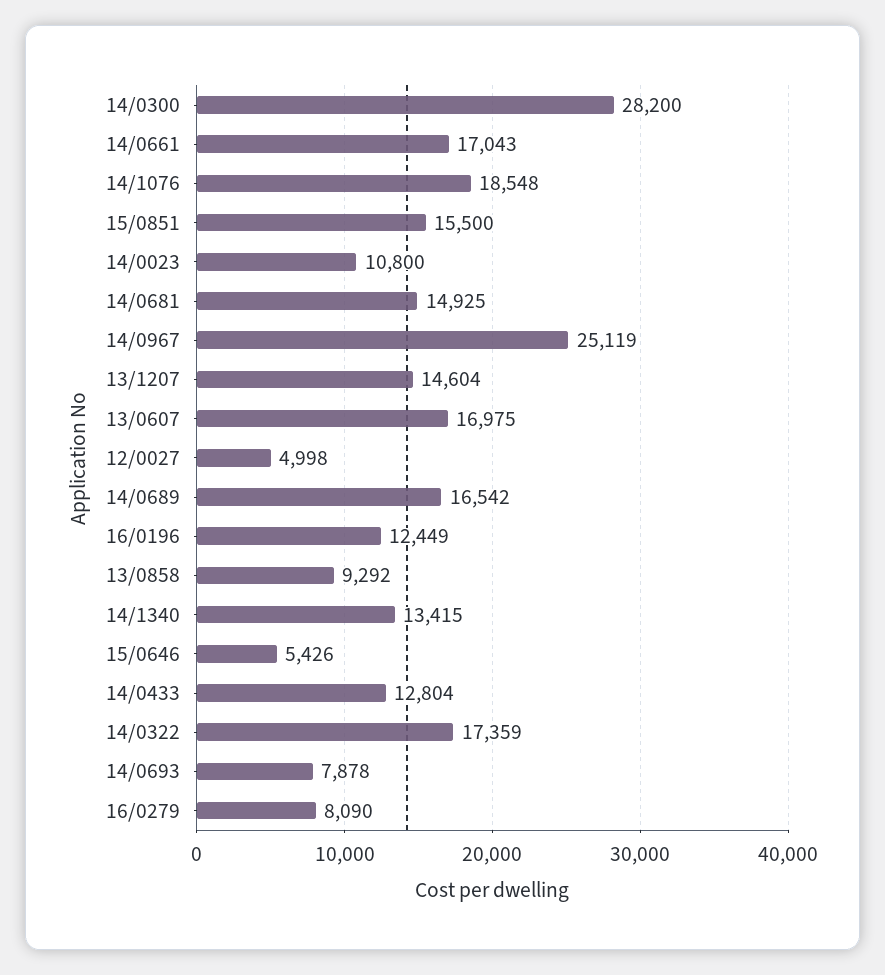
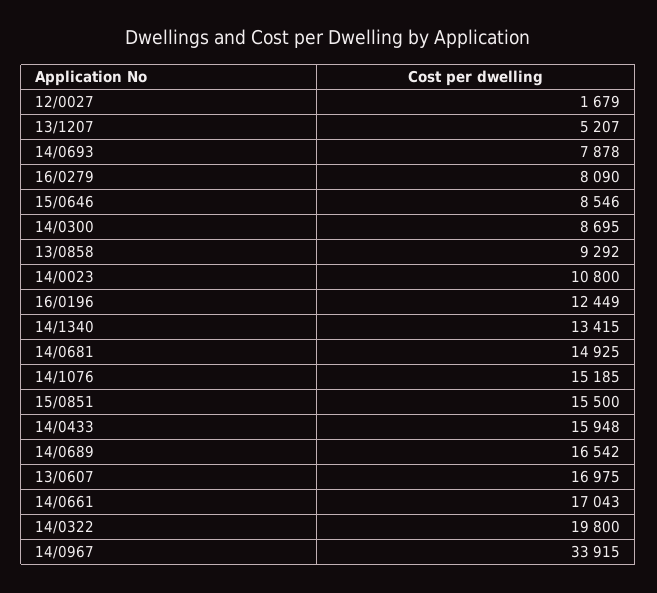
  {
-   "14/0300": 28200,
+   "14/0300": 8695,
    "14/0661": 17043,
-   "14/1076": 18548,
+   "14/1076": 15185,
    "15/0851": 15500,
    "14/0023": 10800,
    "14/0681": 14925,
-   "14/0967": 25119,
+   "14/0967": 33915,
-   "13/1207": 14604,
+   "13/1207": 5207,
    "13/0607": 16975,
-   "12/0027": 4998,
+   "12/0027": 1679,
    "14/0689": 16542,
    "16/0196": 12449,
    "13/0858": 9292,
    "14/1340": 13415,
-   "15/0646": 5426,
+   "15/0646": 8546,
-   "14/0433": 12804,
+   "14/0433": 15948,
-   "14/0322": 17359,
+   "14/0322": 19800,
    "14/0693": 7878,
    "16/0279": 8090
  }

